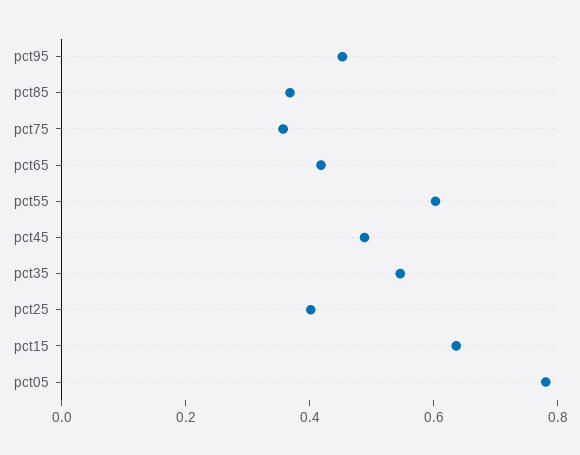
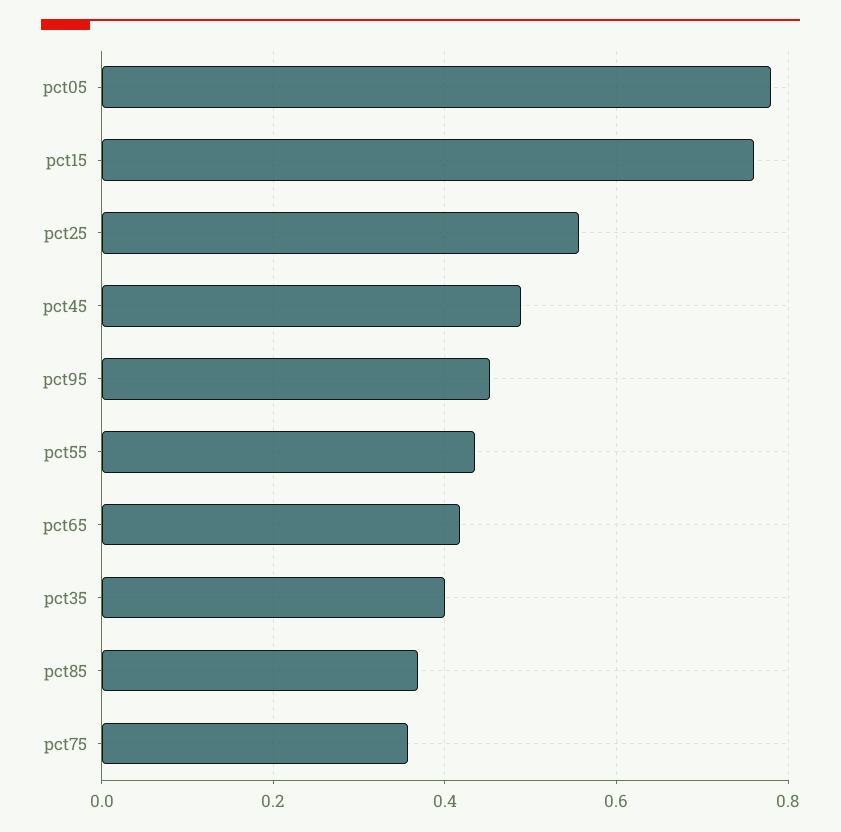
  {
    "pct95": 0.46,
    "pct85": 0.36,
    "pct75": 0.36,
    "pct65": 0.42,
-   "pct55": 0.6,
+   "pct55": 0.44,
    "pct45": 0.48,
-   "pct35": 0.55,
+   "pct35": 0.4,
-   "pct25": 0.4,
+   "pct25": 0.56,
-   "pct15": 0.65,
+   "pct15": 0.76,
    "pct05": 0.78
  }

